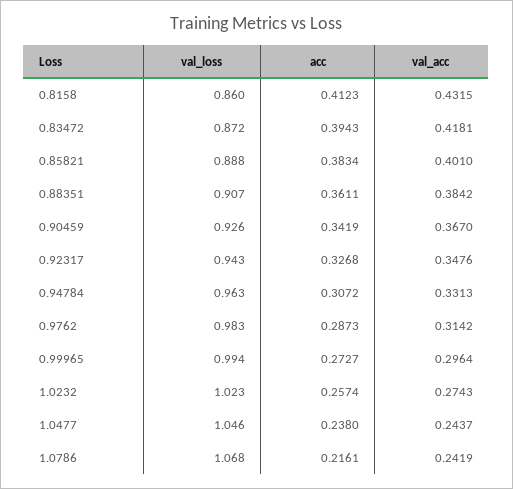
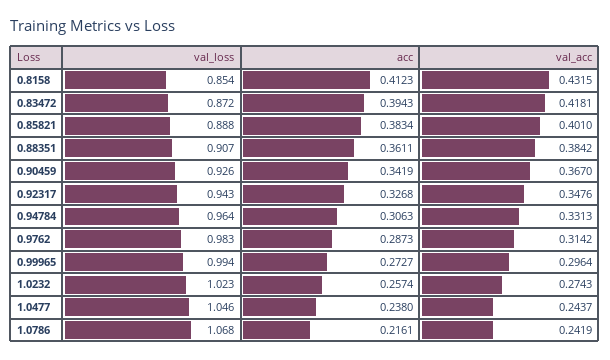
  {
    "val_loss": {
-     "0.8158": 0.86,
+     "0.8158": 0.854,
      "0.83472": 0.872,
      "0.85821": 0.888,
      "0.88351": 0.907,
      "0.90459": 0.926,
      "0.92317": 0.943,
-     "0.94784": 0.963,
+     "0.94784": 0.964,
      "0.9762": 0.983,
      "0.99965": 0.994,
      "1.0232": 1.023,
      "1.0477": 1.046,
      "1.0786": 1.068
    },
    "acc": {
      "0.8158": 0.4123,
      "0.83472": 0.3943,
      "0.85821": 0.3834,
      "0.88351": 0.3611,
      "0.90459": 0.3419,
      "0.92317": 0.3268,
-     "0.94784": 0.3072,
+     "0.94784": 0.3063,
      "0.9762": 0.2873,
      "0.99965": 0.2727,
      "1.0232": 0.2574,
      "1.0477": 0.238,
      "1.0786": 0.2161
    },
    "val_acc": {
      "0.8158": 0.4315,
      "0.83472": 0.4181,
      "0.85821": 0.401,
      "0.88351": 0.3842,
      "0.90459": 0.367,
      "0.92317": 0.3476,
      "0.94784": 0.3313,
      "0.9762": 0.3142,
      "0.99965": 0.2964,
      "1.0232": 0.2743,
      "1.0477": 0.2437,
      "1.0786": 0.2419
    }
  }

